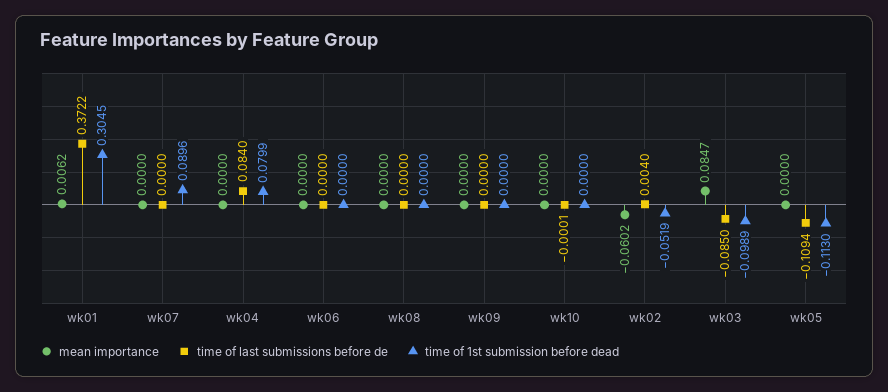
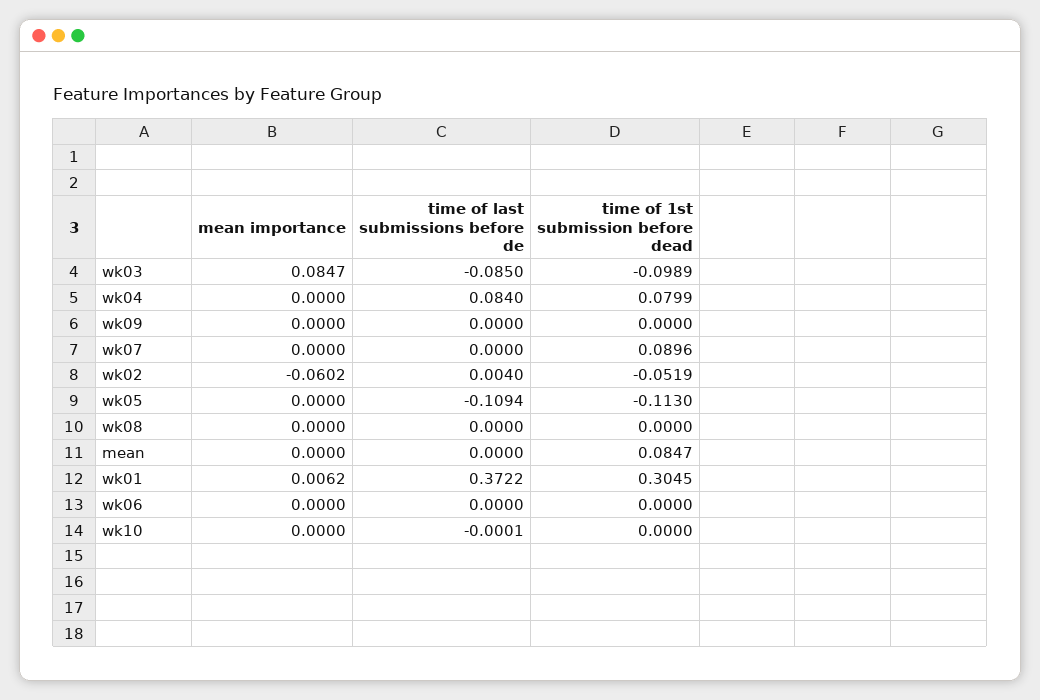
  {
    "mean importance": {
      "wk01": 0.0062,
      "wk07": 0,
      "wk04": 0,
      "wk06": 0,
      "wk08": 0,
      "wk09": 0,
      "wk10": 0,
      "wk02": -0.0602,
      "wk03": 0.0847,
-     "wk05": 0
+     "wk05": 0,
+     "mean": 0
    },
    "time of last submissions before de": {
      "wk01": 0.3722,
      "wk07": 0,
      "wk04": 0.084,
      "wk06": 0,
      "wk08": 0,
      "wk09": 0,
      "wk10": -0.0001,
      "wk02": 0.004,
      "wk03": -0.085,
-     "wk05": -0.1094
+     "wk05": -0.1094,
+     "mean": 0
    },
    "time of 1st submission before dead": {
      "wk01": 0.3045,
      "wk07": 0.0896,
      "wk04": 0.0799,
      "wk06": 0,
      "wk08": 0,
      "wk09": 0,
      "wk10": 0,
      "wk02": -0.0519,
      "wk03": -0.0989,
-     "wk05": -0.113
+     "wk05": -0.113,
+     "mean": 0.0847
    }
  }

